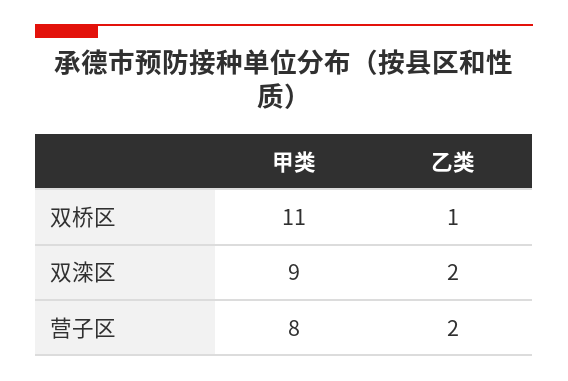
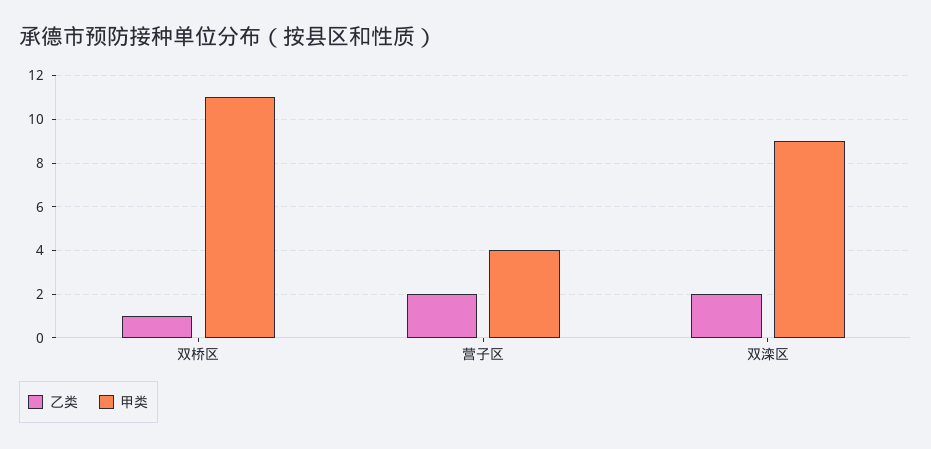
  {
    "甲类": {
      "双桥区": 11,
      "双滦区": 9,
-     "营子区": 8
+     "营子区": 4
    },
    "乙类": {
      "双桥区": 1,
      "双滦区": 2,
      "营子区": 2
    }
  }

